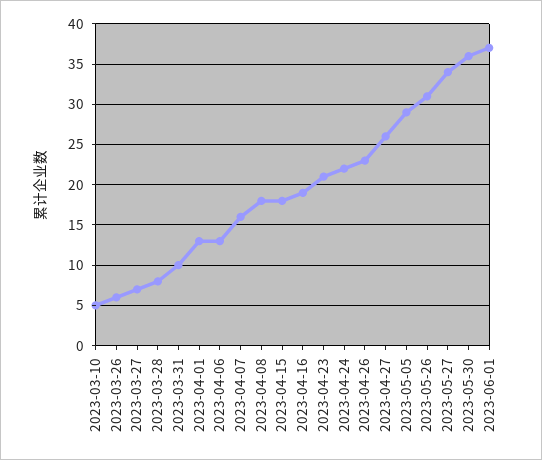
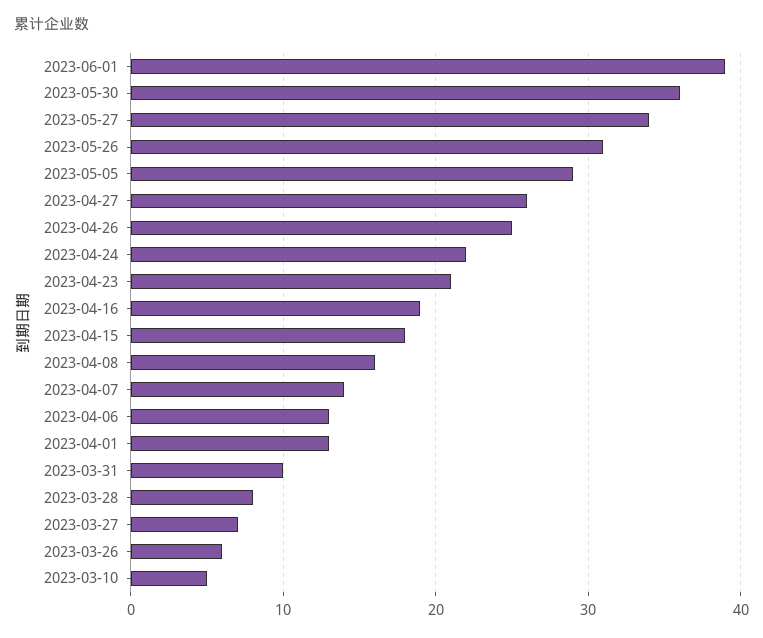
  {
    "2023-03-10": 5,
    "2023-03-26": 6,
    "2023-03-27": 7,
    "2023-03-28": 8,
    "2023-03-31": 10,
    "2023-04-01": 13,
    "2023-04-06": 13,
-   "2023-04-07": 16,
+   "2023-04-07": 14,
-   "2023-04-08": 18,
+   "2023-04-08": 16,
    "2023-04-15": 18,
    "2023-04-16": 19,
    "2023-04-23": 21,
    "2023-04-24": 22,
-   "2023-04-26": 23,
+   "2023-04-26": 25,
    "2023-04-27": 26,
    "2023-05-05": 29,
    "2023-05-26": 31,
    "2023-05-27": 34,
    "2023-05-30": 36,
-   "2023-06-01": 37
+   "2023-06-01": 39
  }

